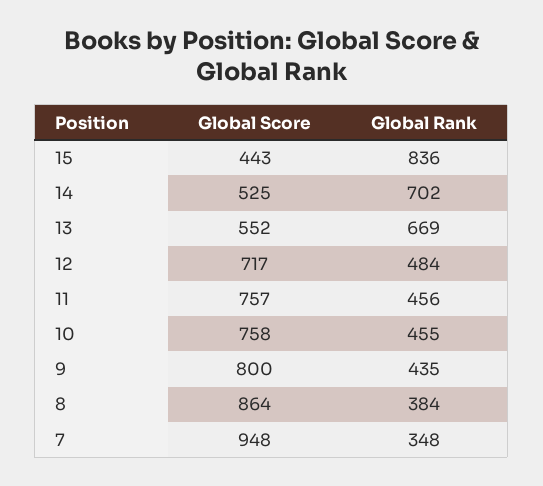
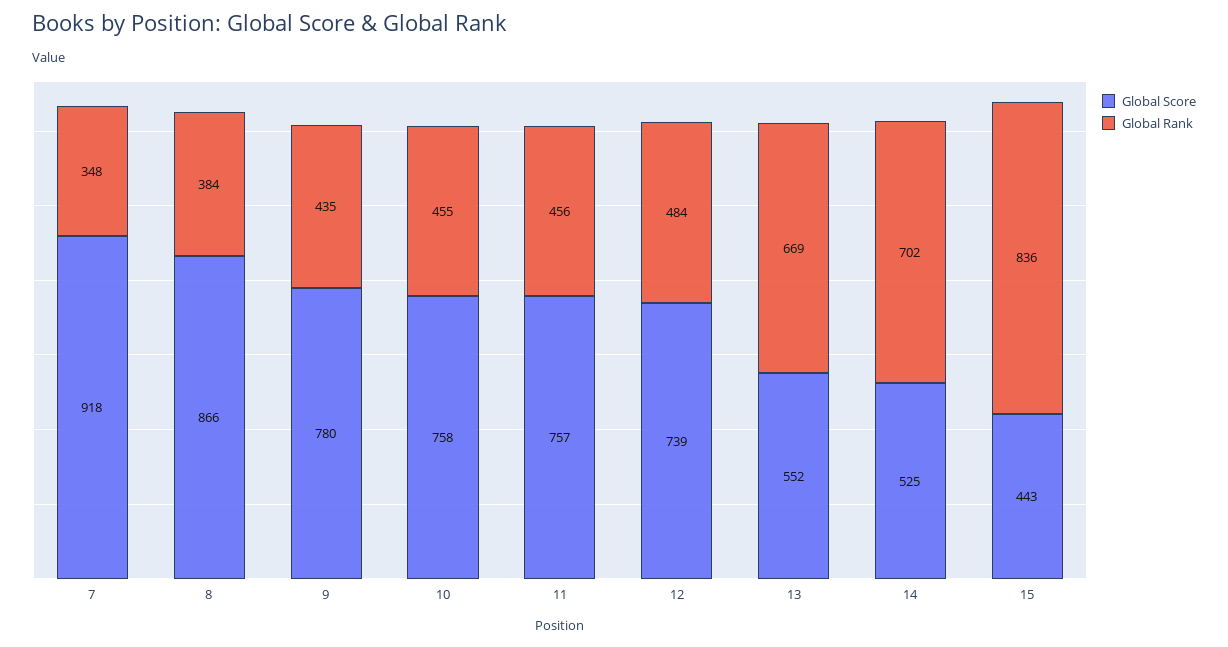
  {
    "Global Score": {
      "15": 443,
      "14": 525,
      "13": 552,
-     "12": 717,
+     "12": 739,
      "11": 757,
      "10": 758,
-     "9": 800,
+     "9": 780,
-     "8": 864,
+     "8": 866,
-     "7": 948
+     "7": 918
    },
    "Global Rank": {
      "15": 836,
      "14": 702,
      "13": 669,
      "12": 484,
      "11": 456,
      "10": 455,
      "9": 435,
      "8": 384,
      "7": 348
    }
  }

